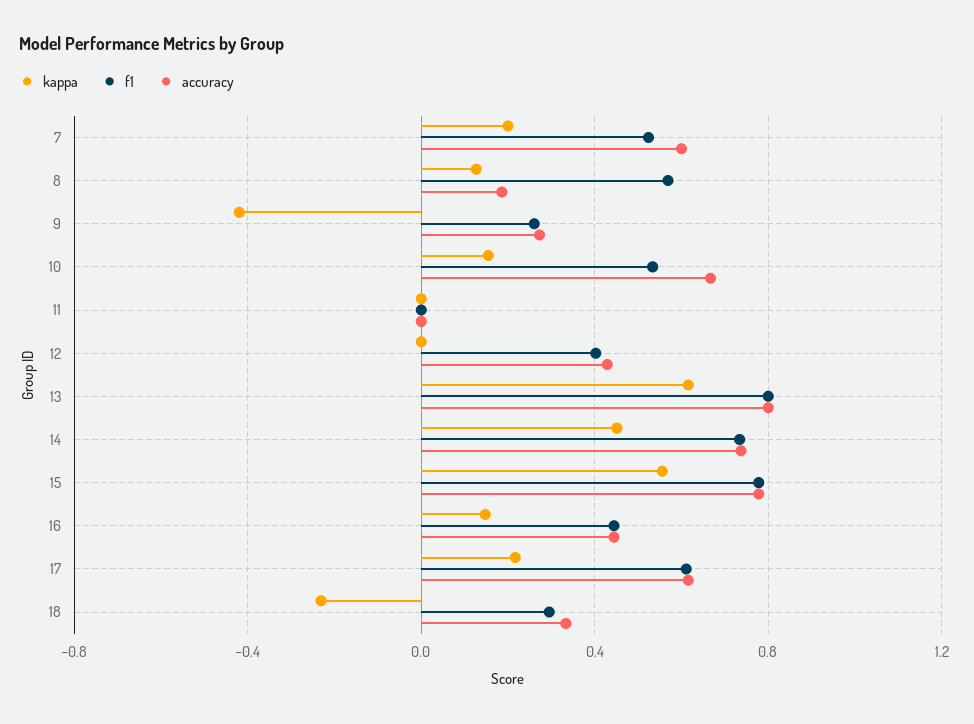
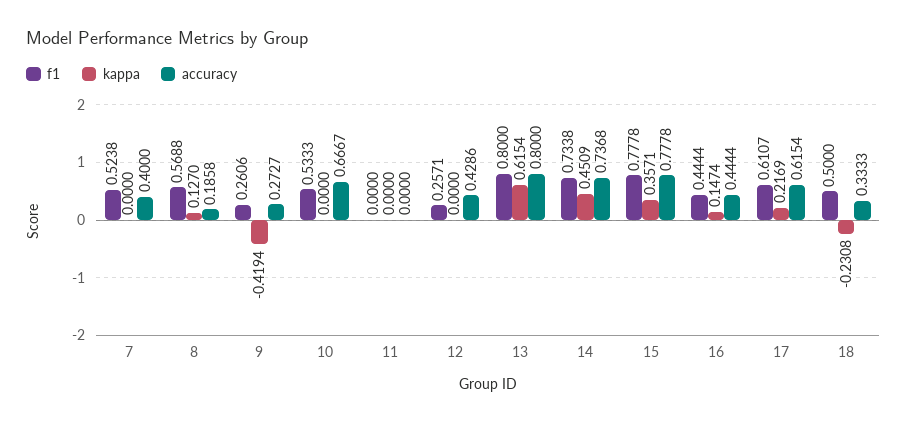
  {
    "kappa": {
-     "7": 0.2,
+     "7": 0,
      "8": 0.127,
      "9": -0.4194,
-     "10": 0.15,
+     "10": 0,
      "11": 0,
      "12": 0,
      "13": 0.6154,
      "14": 0.4509,
-     "15": 0.55,
+     "15": 0.3571,
      "16": 0.1474,
      "17": 0.2169,
      "18": -0.2308
    },
    "f1": {
      "7": 0.5238,
      "8": 0.5688,
      "9": 0.2606,
      "10": 0.5333,
      "11": 0,
-     "12": 0.4,
+     "12": 0.2571,
      "13": 0.8,
      "14": 0.7338,
      "15": 0.7778,
      "16": 0.4444,
      "17": 0.6107,
-     "18": 0.3
+     "18": 0.5
    },
    "accuracy": {
-     "7": 0.6,
+     "7": 0.4,
      "8": 0.1858,
      "9": 0.2727,
      "10": 0.6667,
      "11": 0,
      "12": 0.4286,
      "13": 0.8,
      "14": 0.7368,
      "15": 0.7778,
      "16": 0.4444,
      "17": 0.6154,
      "18": 0.3333
    }
  }

